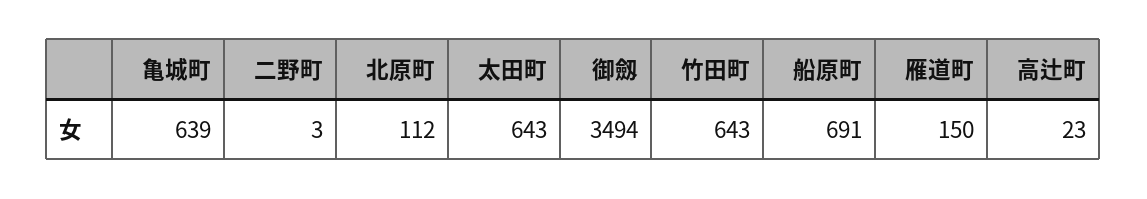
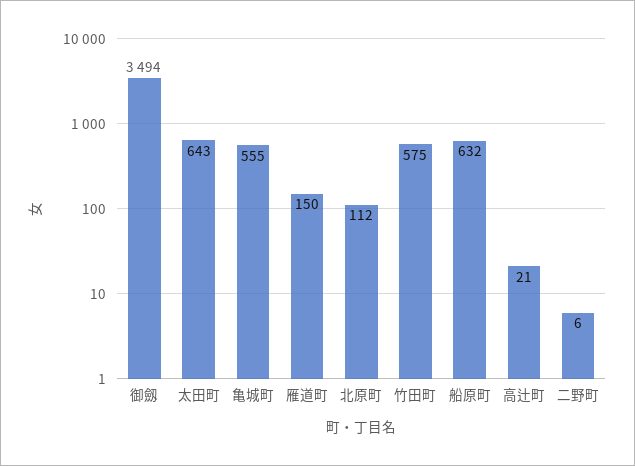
  {
-   "亀城町": 639,
+   "亀城町": 555,
-   "二野町": 3,
+   "二野町": 6,
    "北原町": 112,
    "太田町": 643,
    "御劔": 3494,
-   "竹田町": 643,
+   "竹田町": 575,
-   "船原町": 691,
+   "船原町": 632,
    "雁道町": 150,
-   "高辻町": 23
+   "高辻町": 21
  }

